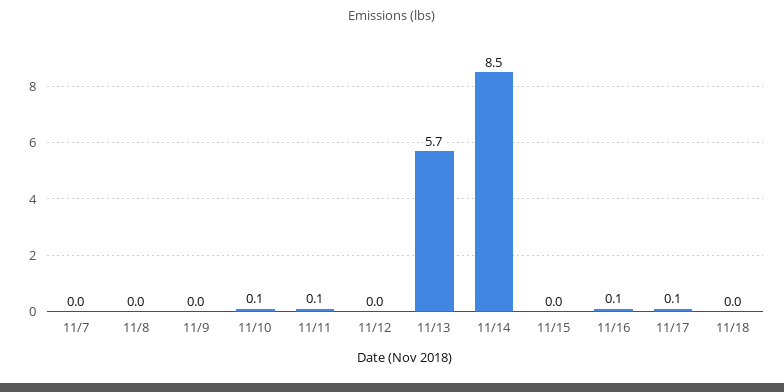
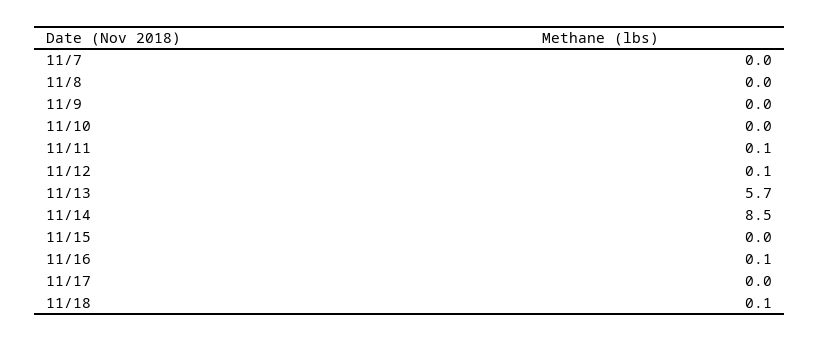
  {
    "11/7": 0,
    "11/8": 0,
    "11/9": 0,
-   "11/10": 0.1,
+   "11/10": 0,
    "11/11": 0.1,
-   "11/12": 0,
+   "11/12": 0.1,
    "11/13": 5.7,
    "11/14": 8.5,
    "11/15": 0,
    "11/16": 0.1,
-   "11/17": 0.1,
+   "11/17": 0,
-   "11/18": 0
+   "11/18": 0.1
  }

